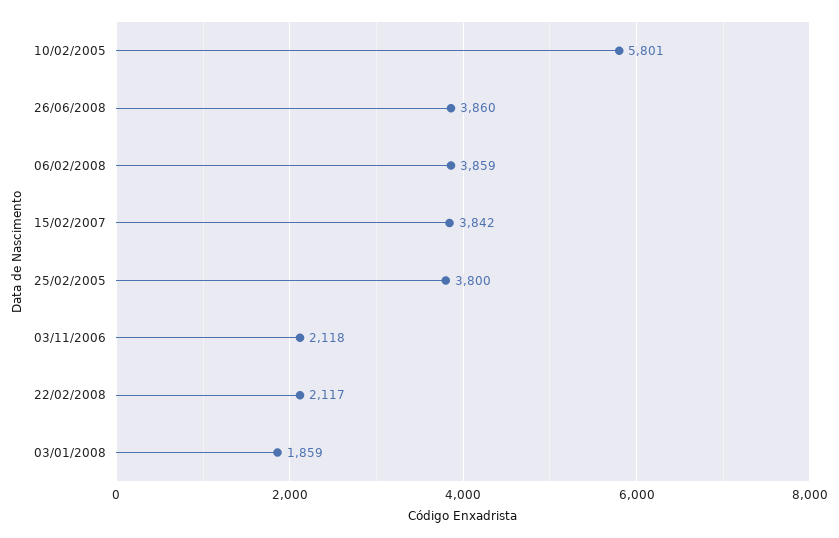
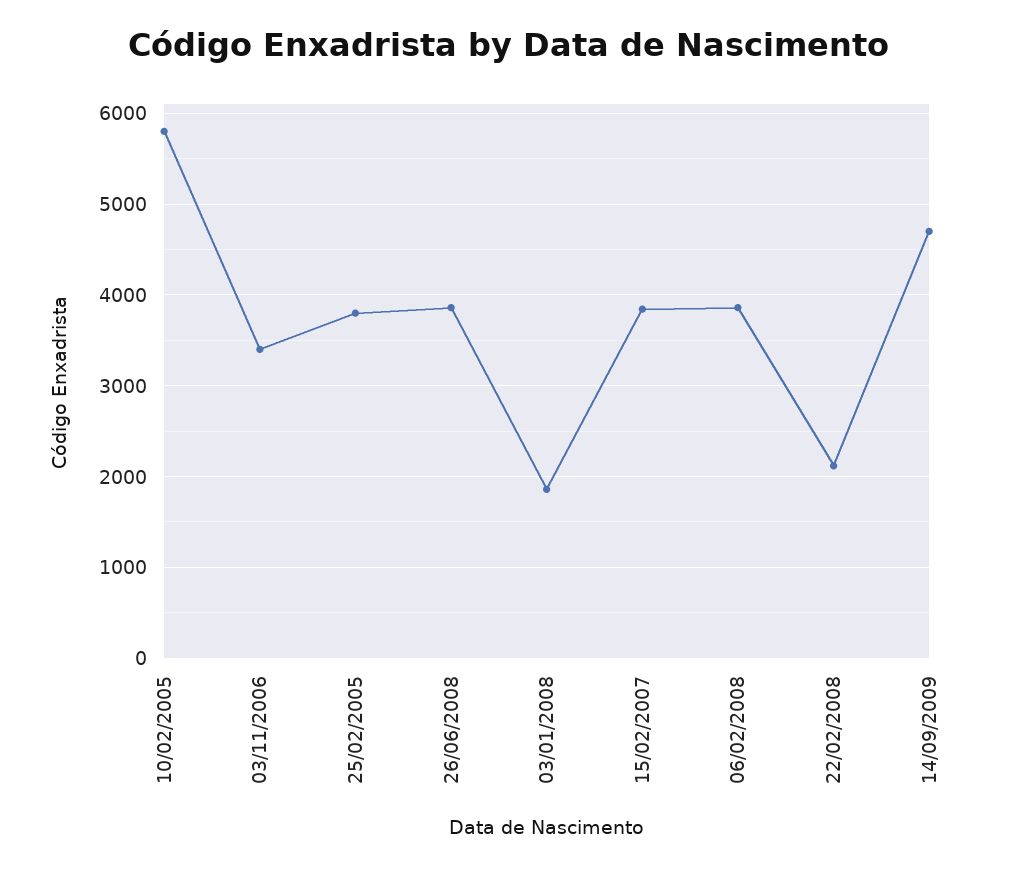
  {
    "10/02/2005": 5801,
    "26/06/2008": 3860,
    "06/02/2008": 3859,
    "15/02/2007": 3842,
    "25/02/2005": 3800,
-   "03/11/2006": 2118,
+   "03/11/2006": 3400,
    "22/02/2008": 2117,
-   "03/01/2008": 1859
+   "03/01/2008": 1859,
+   "14/09/2009": 4700
  }

